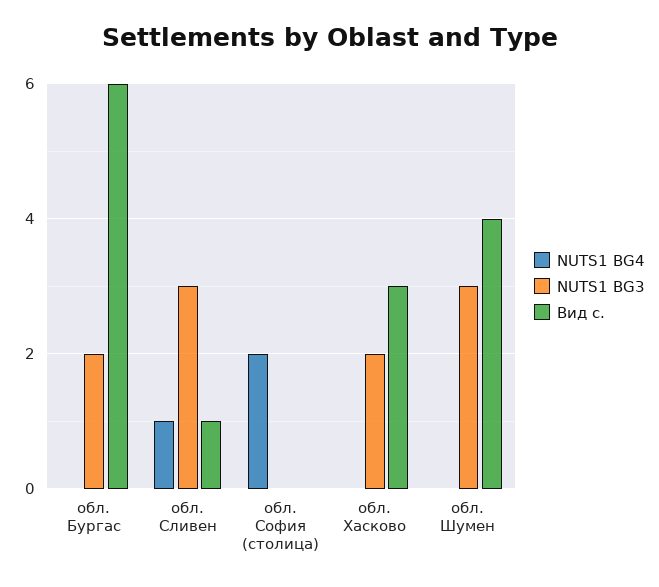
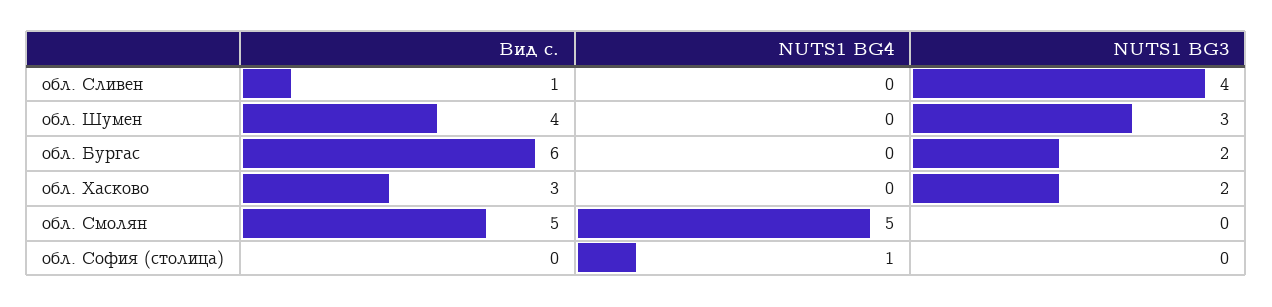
  {
    "NUTS1 BG4": {
      "обл. Бургас": 0,
-     "обл. Сливен": 1,
+     "обл. Сливен": 0,
-     "обл. София (столица)": 2,
+     "обл. София (столица)": 1,
      "обл. Хасково": 0,
-     "обл. Шумен": 0
+     "обл. Шумен": 0,
+     "обл. Смолян": 5
    },
    "NUTS1 BG3": {
      "обл. Бургас": 2,
-     "обл. Сливен": 3,
+     "обл. Сливен": 4,
      "обл. София (столица)": 0,
      "обл. Хасково": 2,
-     "обл. Шумен": 3
+     "обл. Шумен": 3,
+     "обл. Смолян": 0
    },
    "Вид с.": {
      "обл. Бургас": 6,
      "обл. Сливен": 1,
      "обл. София (столица)": 0,
      "обл. Хасково": 3,
-     "обл. Шумен": 4
+     "обл. Шумен": 4,
+     "обл. Смолян": 5
    }
  }

